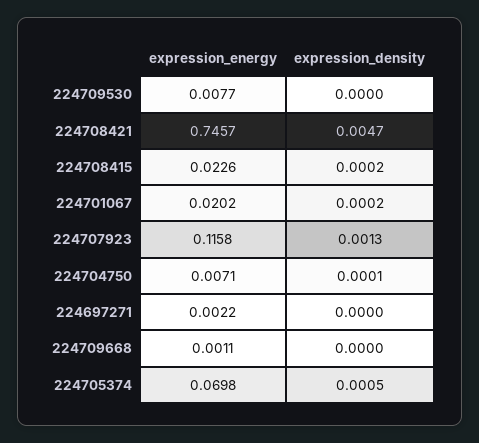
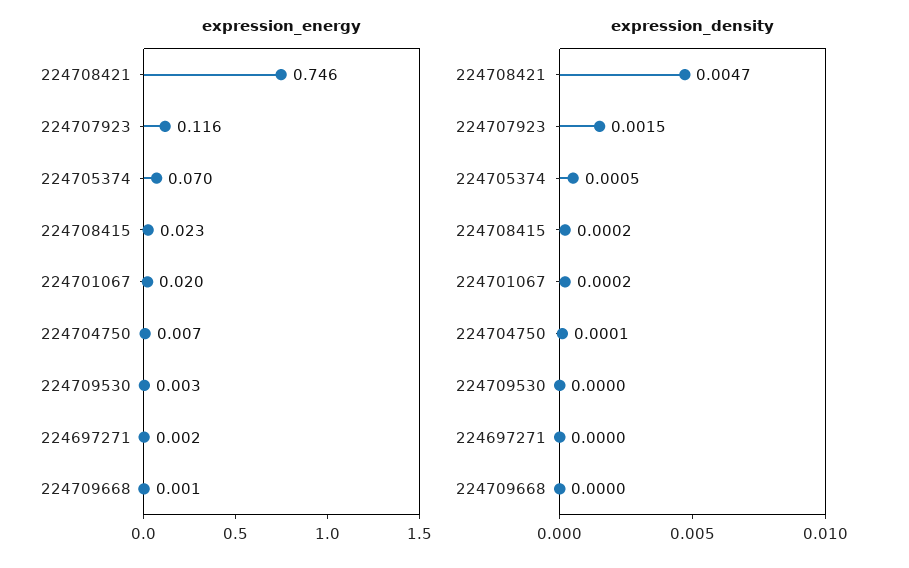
  {
    "expression_energy": {
-     "224709530": 0.0077,
+     "224709530": 0.003,
      "224708421": 0.7457,
      "224708415": 0.0226,
      "224701067": 0.0202,
      "224707923": 0.1158,
      "224704750": 0.0071,
      "224697271": 0.0022,
      "224709668": 0.0011,
      "224705374": 0.0698
    },
    "expression_density": {
      "224709530": 0,
      "224708421": 0.0047,
      "224708415": 0.0002,
      "224701067": 0.0002,
-     "224707923": 0.0013,
+     "224707923": 0.0015,
      "224704750": 0.0001,
      "224697271": 0,
      "224709668": 0,
      "224705374": 0.0005
    }
  }

